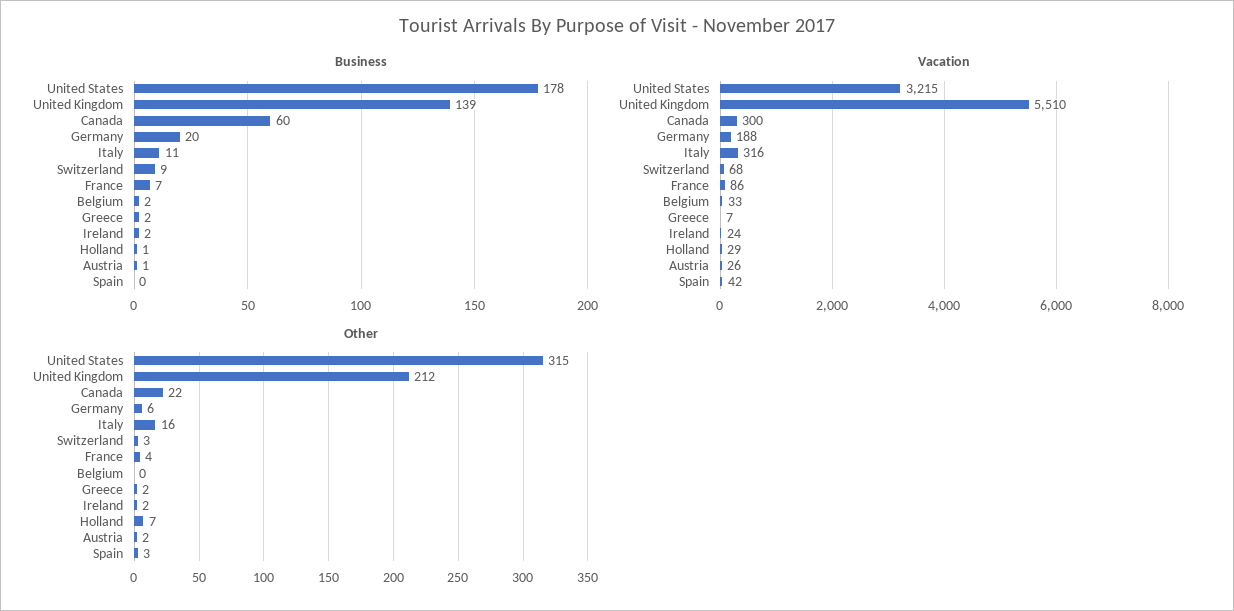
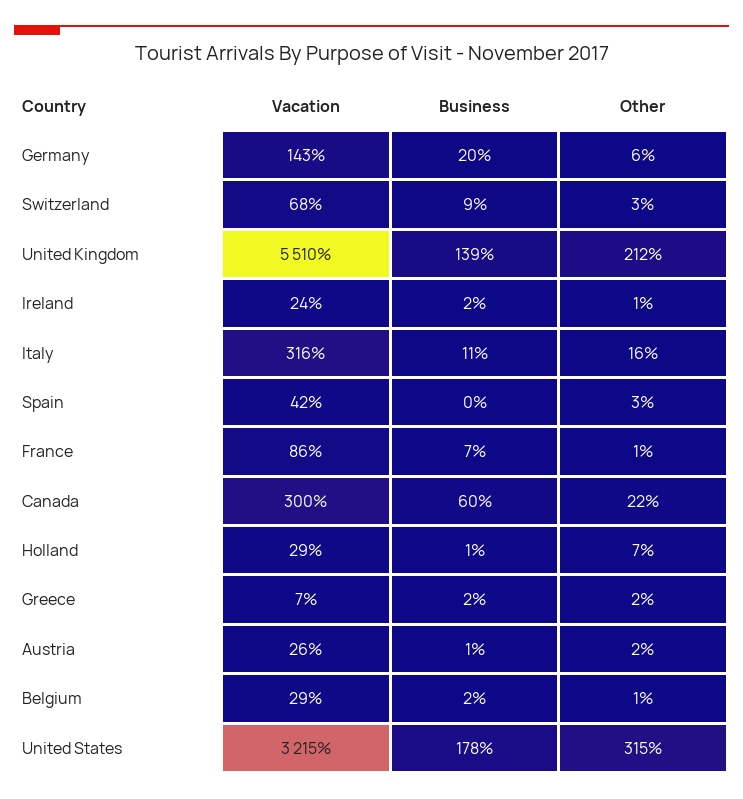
  {
    "Business": {
      "United States": 178,
      "United Kingdom": 139,
      "Canada": 60,
      "Germany": 20,
      "Italy": 11,
      "Switzerland": 9,
      "France": 7,
      "Belgium": 2,
      "Greece": 2,
      "Ireland": 2,
      "Holland": 1,
      "Austria": 1,
      "Spain": 0
    },
    "Vacation": {
      "United States": 3215,
      "United Kingdom": 5510,
      "Canada": 300,
-     "Germany": 188,
+     "Germany": 143,
      "Italy": 316,
      "Switzerland": 68,
      "France": 86,
-     "Belgium": 33,
+     "Belgium": 29,
      "Greece": 7,
      "Ireland": 24,
      "Holland": 29,
      "Austria": 26,
      "Spain": 42
    },
    "Other": {
      "United States": 315,
      "United Kingdom": 212,
      "Canada": 22,
      "Germany": 6,
      "Italy": 16,
      "Switzerland": 3,
-     "France": 4,
+     "France": 1,
-     "Belgium": 0,
+     "Belgium": 1,
      "Greece": 2,
-     "Ireland": 2,
+     "Ireland": 1,
      "Holland": 7,
      "Austria": 2,
      "Spain": 3
    }
  }

